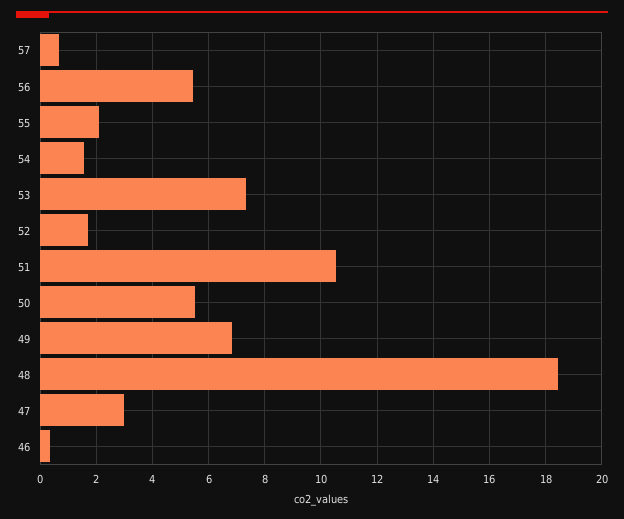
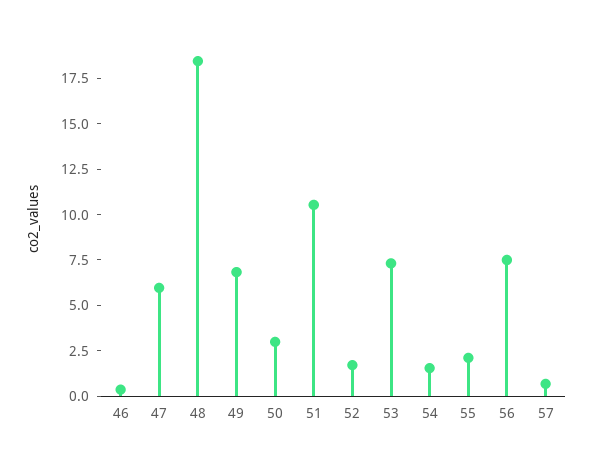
  {
    "57": 0.75,
-   "56": 5.5,
+   "56": 7.5,
    "55": 2,
    "54": 1.5,
    "53": 7.25,
    "52": 1.75,
    "51": 10.5,
-   "50": 5.5,
+   "50": 3,
    "49": 6.75,
    "48": 18.5,
-   "47": 3,
+   "47": 6,
    "46": 0.25
  }

